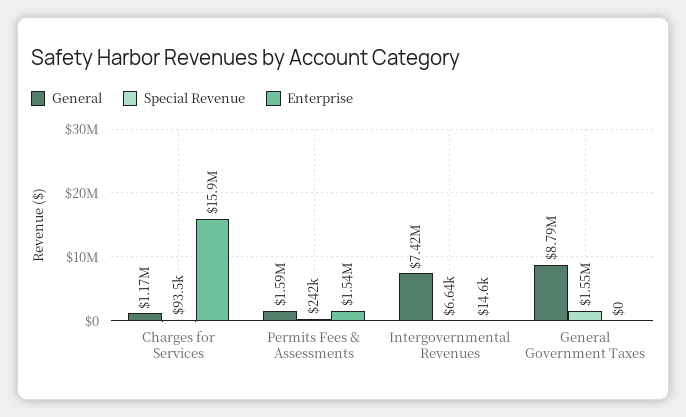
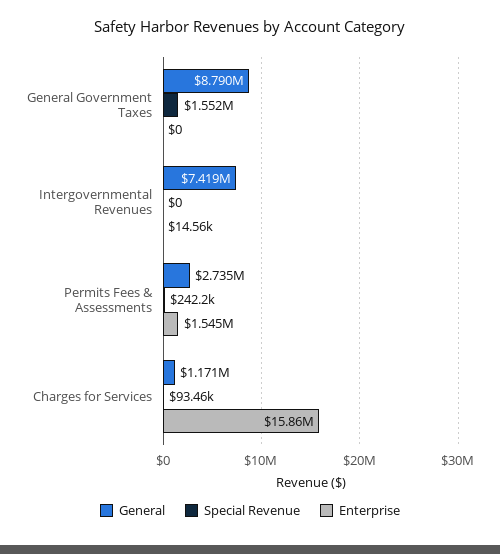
  {
    "General": {
      "Charges for Services": 1171000,
-     "Permits Fees & Assessments": 1590000,
+     "Permits Fees & Assessments": 2735000,
      "Intergovernmental Revenues": 7419000,
      "General Government Taxes": 8790000
    },
    "Special Revenue": {
      "Charges for Services": 93460,
      "Permits Fees & Assessments": 242200,
-     "Intergovernmental Revenues": 6640,
+     "Intergovernmental Revenues": 0,
      "General Government Taxes": 1552000
    },
    "Enterprise": {
      "Charges for Services": 15860000,
      "Permits Fees & Assessments": 1545000,
      "Intergovernmental Revenues": 14560,
      "General Government Taxes": 0
    }
  }

